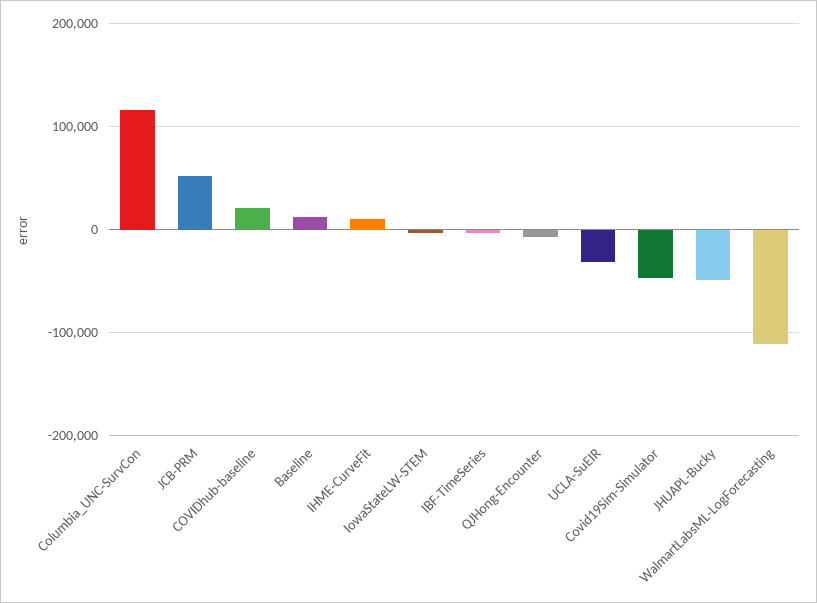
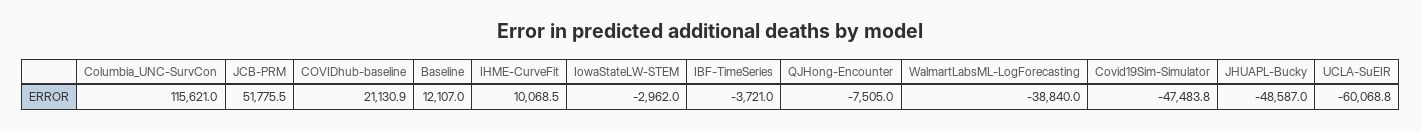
  {
    "Columbia_UNC-SurvCon": 115621,
    "JCB-PRM": 51775.5,
    "COVIDhub-baseline": 21130.9,
    "Baseline": 12107,
    "IHME-CurveFit": 10068.5,
    "IowaStateLW-STEM": -2962,
    "IBF-TimeSeries": -3721,
    "QJHong-Encounter": -7505,
-   "UCLA-SuEIR": -30000,
+   "UCLA-SuEIR": -60068.8,
    "Covid19Sim-Simulator": -47483.8,
    "JHUAPL-Bucky": -48587,
-   "WalmartLabsML-LogForecasting": -110000
+   "WalmartLabsML-LogForecasting": -38840
  }

